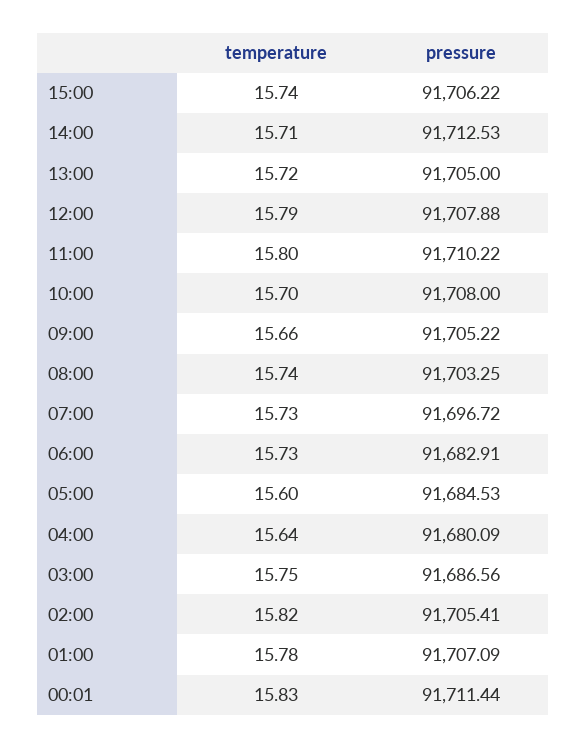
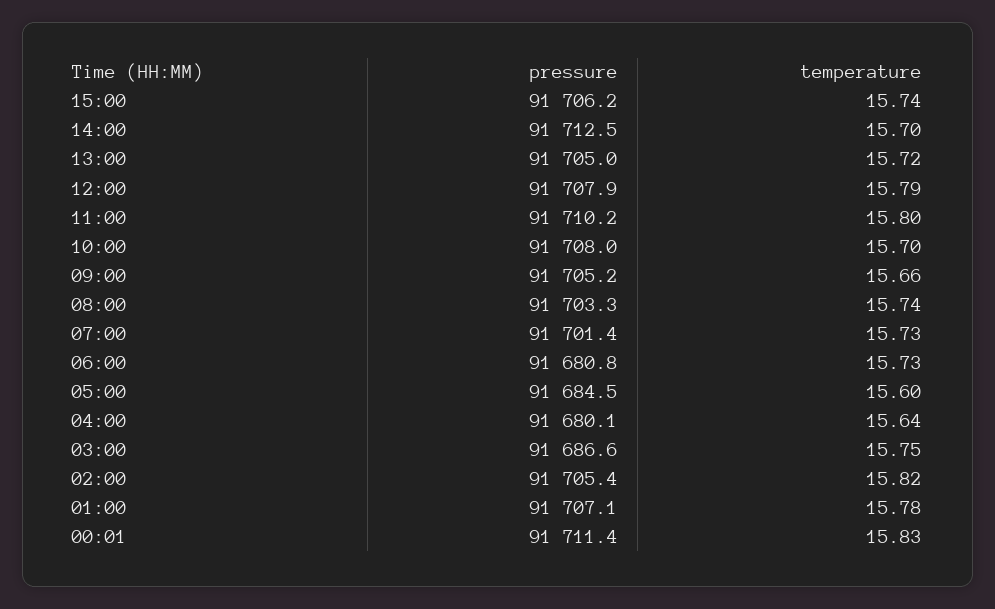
  {
    "temperature": {
      "15:00": 15.74,
-     "14:00": 15.71,
+     "14:00": 15.7,
      "13:00": 15.72,
      "12:00": 15.79,
      "11:00": 15.8,
      "10:00": 15.7,
      "09:00": 15.66,
      "08:00": 15.74,
      "07:00": 15.73,
      "06:00": 15.73,
      "05:00": 15.6,
      "04:00": 15.64,
      "03:00": 15.75,
      "02:00": 15.82,
      "01:00": 15.78,
      "00:01": 15.83
    },
    "pressure": {
      "15:00": 91706.22,
      "14:00": 91712.53,
      "13:00": 91705,
      "12:00": 91707.88,
      "11:00": 91710.22,
      "10:00": 91708,
      "09:00": 91705.22,
      "08:00": 91703.25,
-     "07:00": 91696.72,
+     "07:00": 91701.4,
-     "06:00": 91682.91,
+     "06:00": 91680.8,
      "05:00": 91684.53,
      "04:00": 91680.09,
      "03:00": 91686.56,
      "02:00": 91705.41,
      "01:00": 91707.09,
      "00:01": 91711.44
    }
  }

